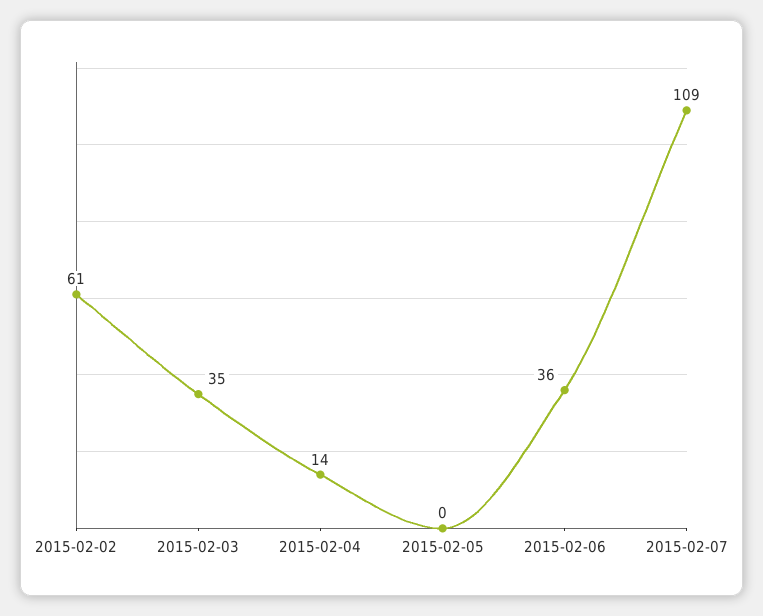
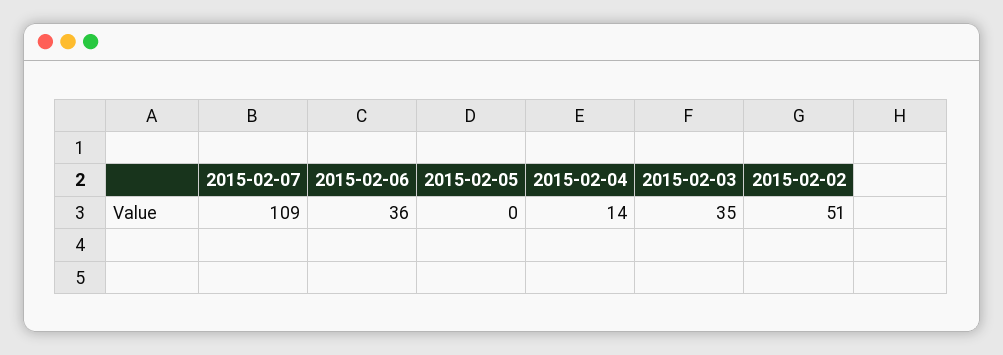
  {
-   "2015-02-02": 61,
+   "2015-02-02": 51,
    "2015-02-03": 35,
    "2015-02-04": 14,
    "2015-02-05": 0,
    "2015-02-06": 36,
    "2015-02-07": 109
  }

